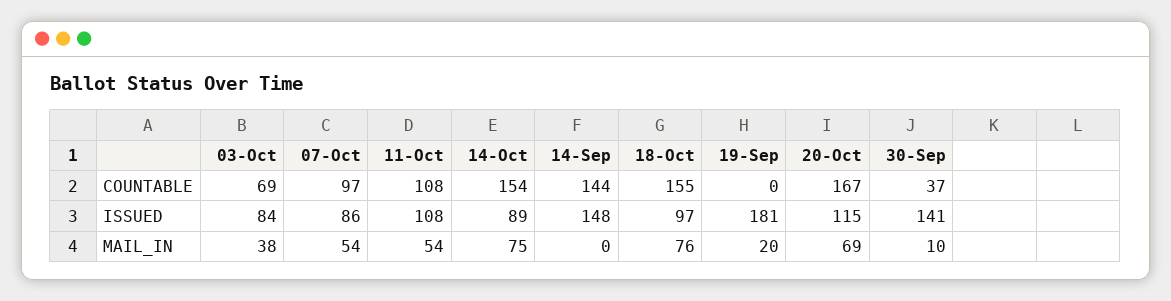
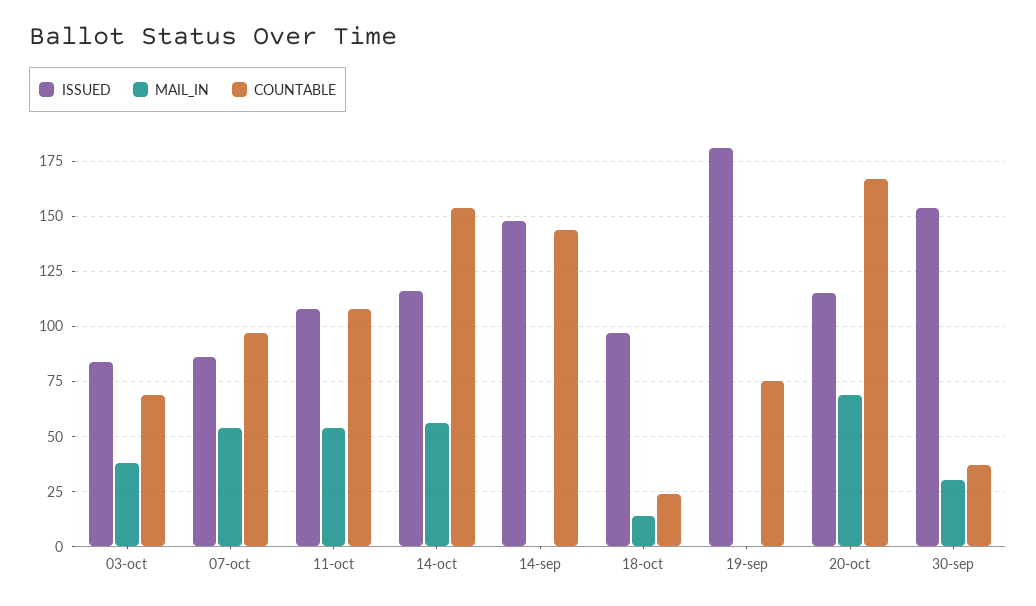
  {
    "COUNTABLE": {
      "03-Oct": 69,
      "07-Oct": 97,
      "11-Oct": 108,
      "14-Oct": 154,
      "14-Sep": 144,
-     "18-Oct": 155,
+     "18-Oct": 25,
-     "19-Sep": 0,
+     "19-Sep": 75,
      "20-Oct": 167,
      "30-Sep": 37
    },
    "ISSUED": {
      "03-Oct": 84,
      "07-Oct": 86,
      "11-Oct": 108,
-     "14-Oct": 89,
+     "14-Oct": 115,
      "14-Sep": 148,
      "18-Oct": 97,
      "19-Sep": 181,
      "20-Oct": 115,
-     "30-Sep": 141
+     "30-Sep": 155
    },
    "MAIL_IN": {
      "03-Oct": 38,
      "07-Oct": 54,
      "11-Oct": 54,
-     "14-Oct": 75,
+     "14-Oct": 55,
      "14-Sep": 0,
-     "18-Oct": 76,
+     "18-Oct": 15,
-     "19-Sep": 20,
+     "19-Sep": 0,
      "20-Oct": 69,
-     "30-Sep": 10
+     "30-Sep": 30
    }
  }

